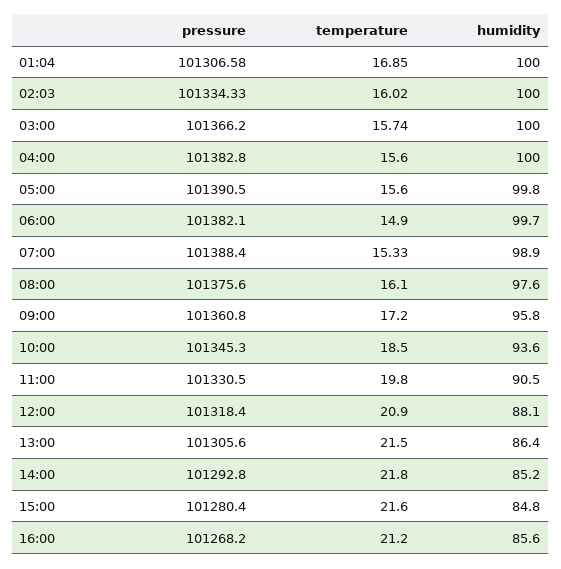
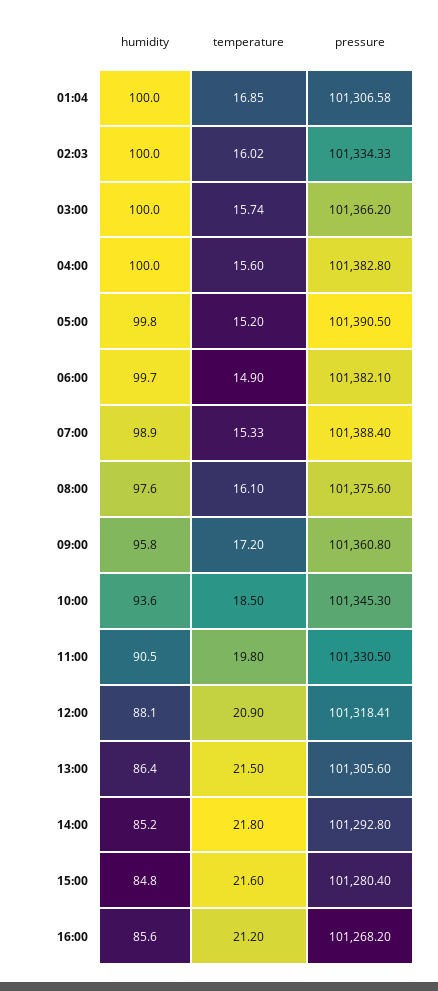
  {
    "pressure": {
      "01:04": 101306.58,
      "02:03": 101334.33,
      "03:00": 101366.2,
      "04:00": 101382.8,
      "05:00": 101390.5,
      "06:00": 101382.1,
      "07:00": 101388.4,
      "08:00": 101375.6,
      "09:00": 101360.8,
      "10:00": 101345.3,
      "11:00": 101330.5,
-     "12:00": 101318.4,
+     "12:00": 101318.41,
      "13:00": 101305.6,
      "14:00": 101292.8,
      "15:00": 101280.4,
      "16:00": 101268.2
    },
    "temperature": {
      "01:04": 16.85,
      "02:03": 16.02,
      "03:00": 15.74,
      "04:00": 15.6,
-     "05:00": 15.6,
+     "05:00": 15.2,
      "06:00": 14.9,
      "07:00": 15.33,
      "08:00": 16.1,
      "09:00": 17.2,
      "10:00": 18.5,
      "11:00": 19.8,
      "12:00": 20.9,
      "13:00": 21.5,
      "14:00": 21.8,
      "15:00": 21.6,
      "16:00": 21.2
    },
    "humidity": {
      "01:04": 100,
      "02:03": 100,
      "03:00": 100,
      "04:00": 100,
      "05:00": 99.8,
      "06:00": 99.7,
      "07:00": 98.9,
      "08:00": 97.6,
      "09:00": 95.8,
      "10:00": 93.6,
      "11:00": 90.5,
      "12:00": 88.1,
      "13:00": 86.4,
      "14:00": 85.2,
      "15:00": 84.8,
      "16:00": 85.6
    }
  }

